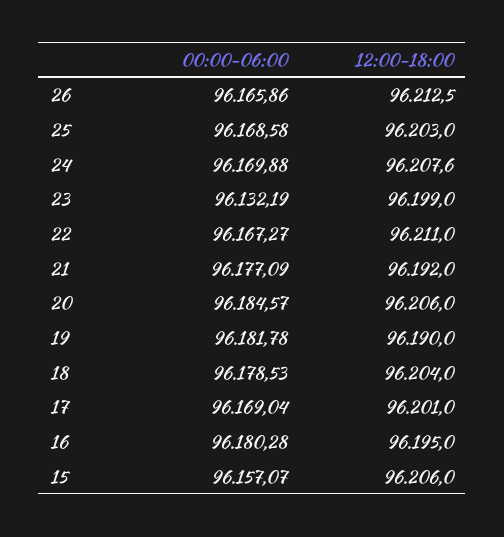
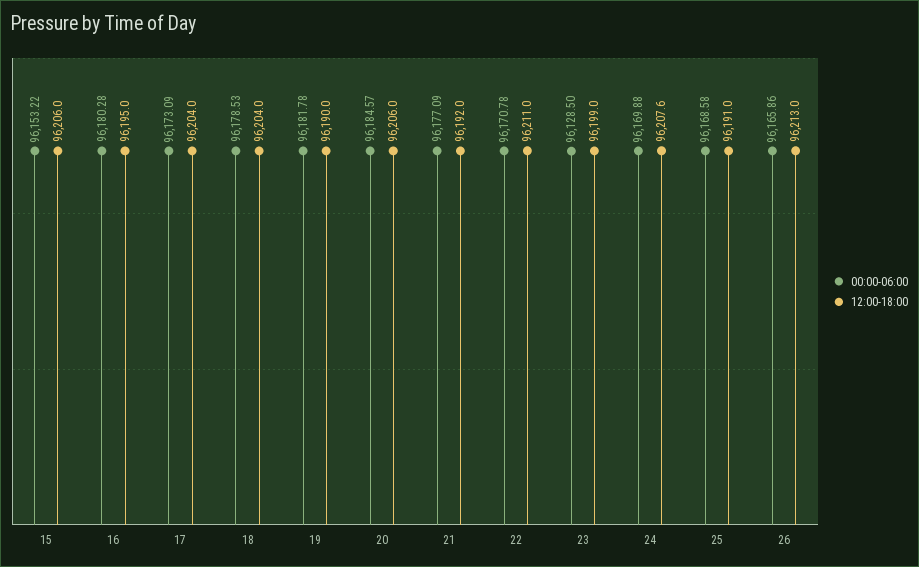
  {
    "00:00-06:00": {
      "26": 96165.86,
      "25": 96168.58,
      "24": 96169.88,
-     "23": 96132.19,
+     "23": 96128.5,
-     "22": 96167.27,
+     "22": 96170.78,
      "21": 96177.09,
      "20": 96184.57,
      "19": 96181.78,
      "18": 96178.53,
-     "17": 96169.04,
+     "17": 96173.09,
      "16": 96180.28,
-     "15": 96157.07
+     "15": 96153.22
    },
    "12:00-18:00": {
-     "26": 96212.5,
+     "26": 96213,
-     "25": 96203,
+     "25": 96191,
      "24": 96207.6,
      "23": 96199,
      "22": 96211,
      "21": 96192,
      "20": 96206,
      "19": 96190,
      "18": 96204,
-     "17": 96201,
+     "17": 96204,
      "16": 96195,
      "15": 96206
    }
  }

